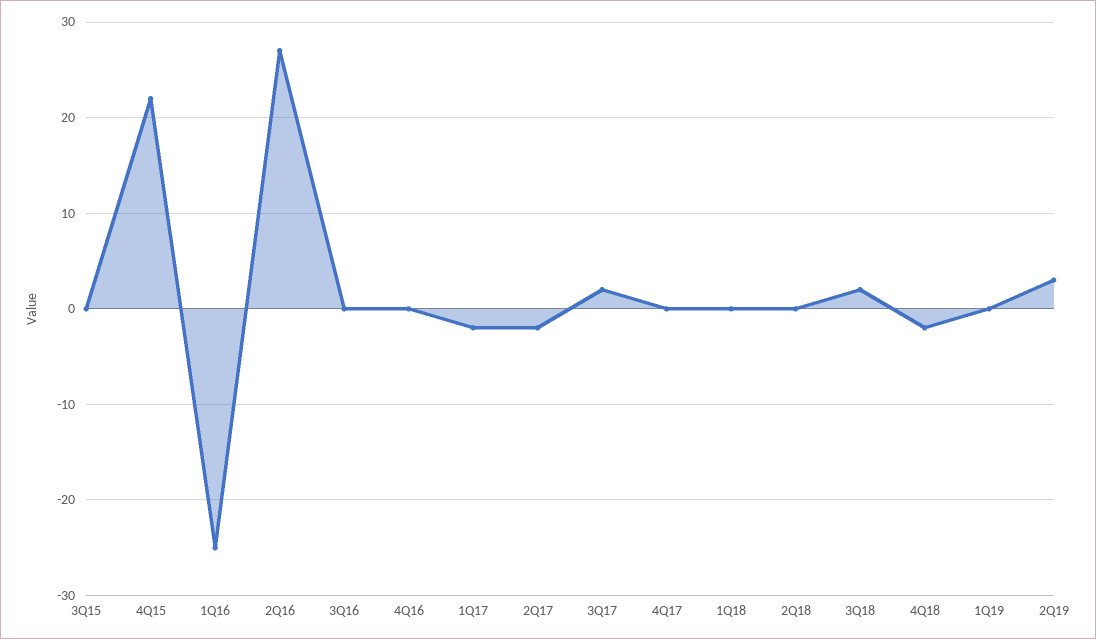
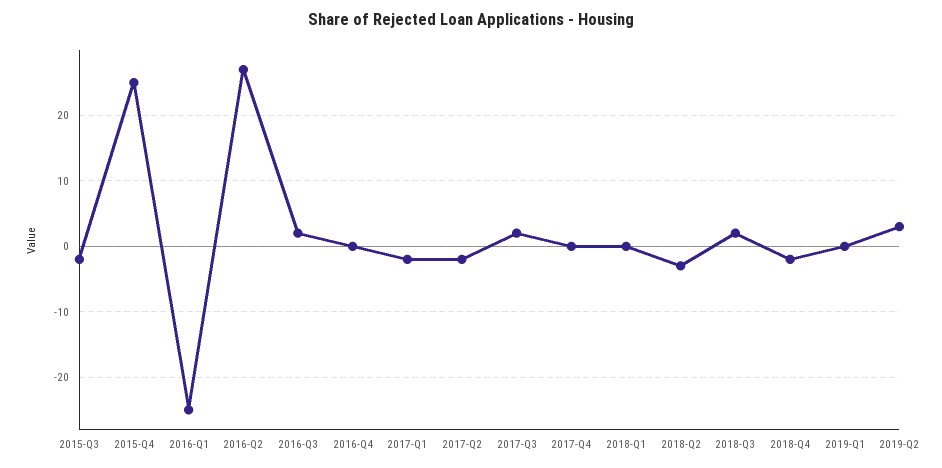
  {
-   "3Q15": 0,
+   "3Q15": -2,
-   "4Q15": 22,
+   "4Q15": 25,
    "1Q16": -25,
    "2Q16": 27,
-   "3Q16": 0,
+   "3Q16": 2,
    "4Q16": 0,
    "1Q17": -2,
    "2Q17": -2,
    "3Q17": 2,
    "4Q17": 0,
    "1Q18": 0,
-   "2Q18": 0,
+   "2Q18": -3,
    "3Q18": 2,
    "4Q18": -2,
    "1Q19": 0,
    "2Q19": 3
  }

